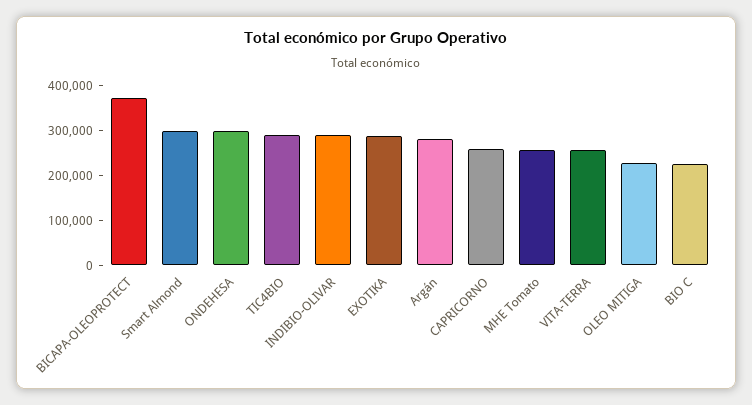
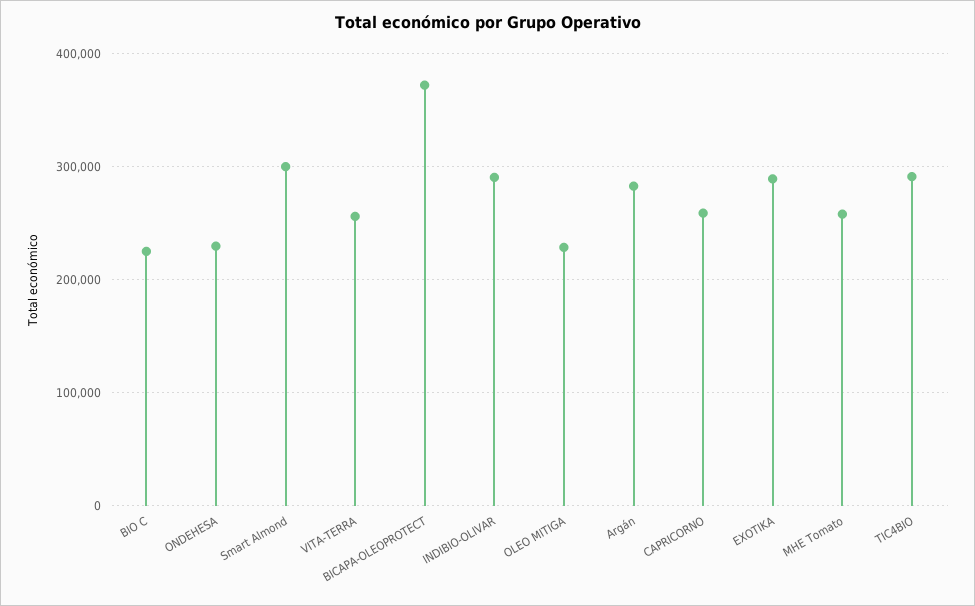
  {
    "BICAPA-OLEOPROTECT": 370000,
    "Smart Almond": 300000,
-   "ONDEHESA": 300000,
+   "ONDEHESA": 230000,
    "TIC4BIO": 290000,
    "INDIBIO-OLIVAR": 290000,
    "EXOTIKA": 290000,
    "Argán": 280000,
    "CAPRICORNO": 260000,
    "MHE Tomato": 260000,
    "VITA-TERRA": 260000,
    "OLEO MITIGA": 230000,
    "BIO C": 220000
  }

